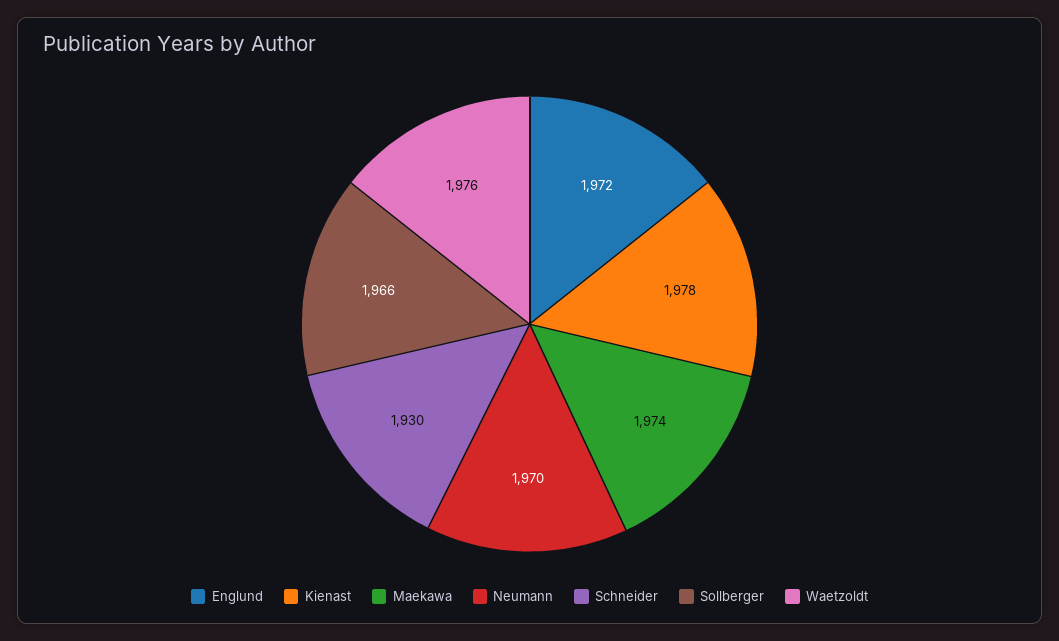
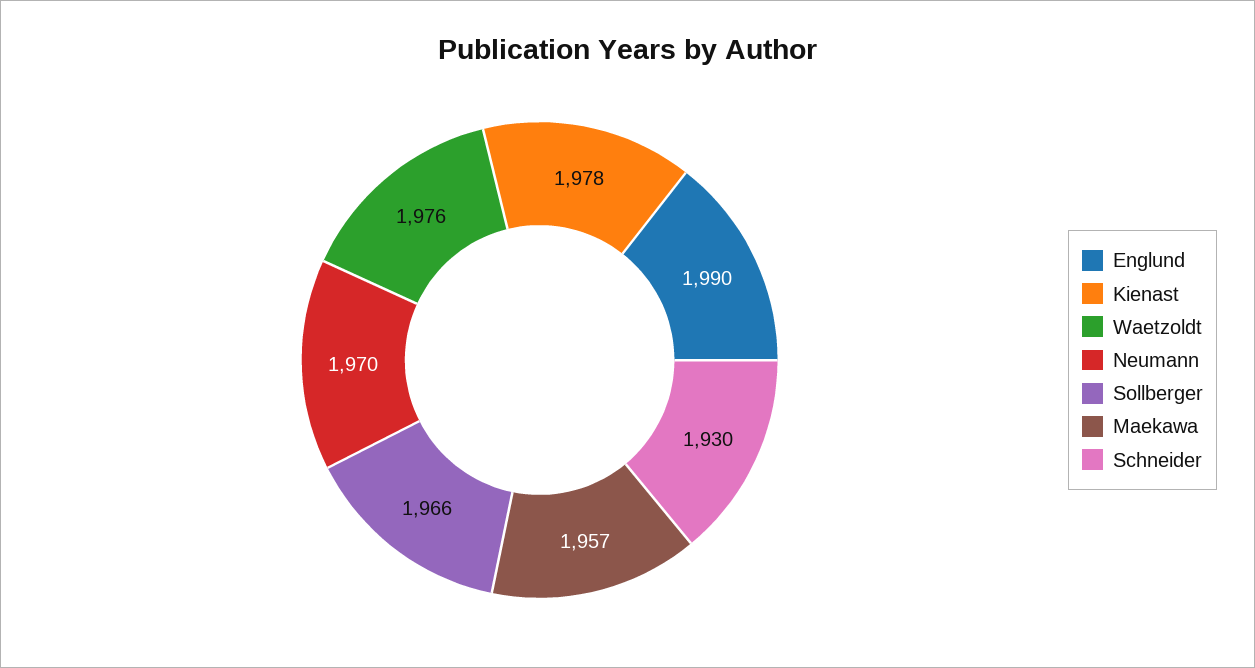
  {
-   "Englund": 1972,
+   "Englund": 1990,
    "Kienast": 1978,
-   "Maekawa": 1974,
+   "Maekawa": 1957,
    "Neumann": 1970,
    "Schneider": 1930,
    "Sollberger": 1966,
    "Waetzoldt": 1976
  }

